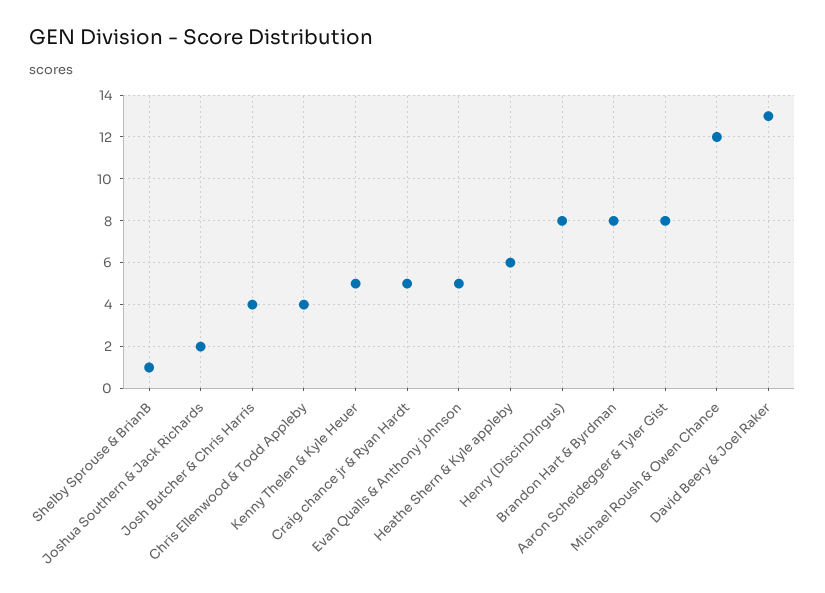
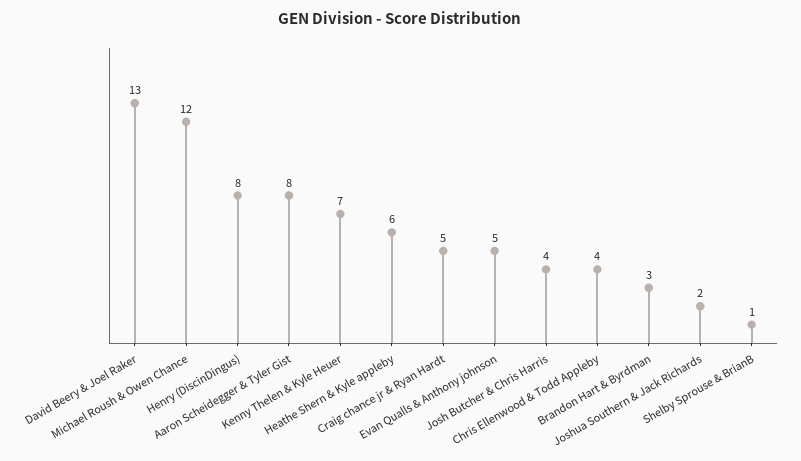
  {
    "Shelby Sprouse & BrianB": 1,
    "Joshua Southern & Jack Richards": 2,
    "Josh Butcher & Chris Harris": 4,
    "Chris Ellenwood & Todd Appleby": 4,
-   "Kenny Thelen & Kyle Heuer": 5,
+   "Kenny Thelen & Kyle Heuer": 7,
    "Craig chance jr & Ryan Hardt": 5,
    "Evan Qualls & Anthony johnson": 5,
    "Heathe Shern & Kyle appleby": 6,
    "Henry (DiscinDingus)": 8,
-   "Brandon Hart & Byrdman": 8,
+   "Brandon Hart & Byrdman": 3,
    "Aaron Scheidegger & Tyler Gist": 8,
    "Michael Roush & Owen Chance": 12,
    "David Beery & Joel Raker": 13
  }

